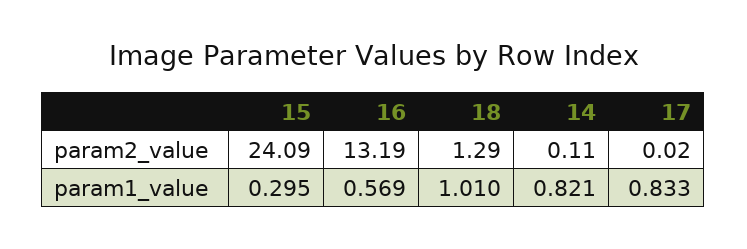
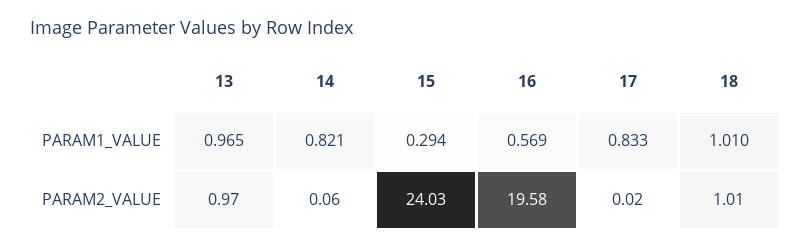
  {
    "15": {
-     "param2_value": 24.09,
+     "param2_value": 24.03,
-     "param1_value": 0.295
+     "param1_value": 0.294
    },
    "16": {
-     "param2_value": 13.19,
+     "param2_value": 19.58,
      "param1_value": 0.569
    },
    "18": {
-     "param2_value": 1.29,
+     "param2_value": 1.01,
      "param1_value": 1.01
    },
    "14": {
-     "param2_value": 0.11,
+     "param2_value": 0.06,
      "param1_value": 0.821
    },
    "17": {
      "param2_value": 0.02,
      "param1_value": 0.833
-   }
+   },
+   "13": {
+     "param1_value": 0.965,
+     "param2_value": 0.97
+   }
  }

